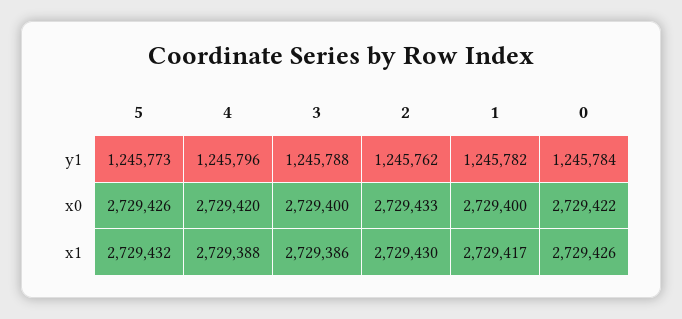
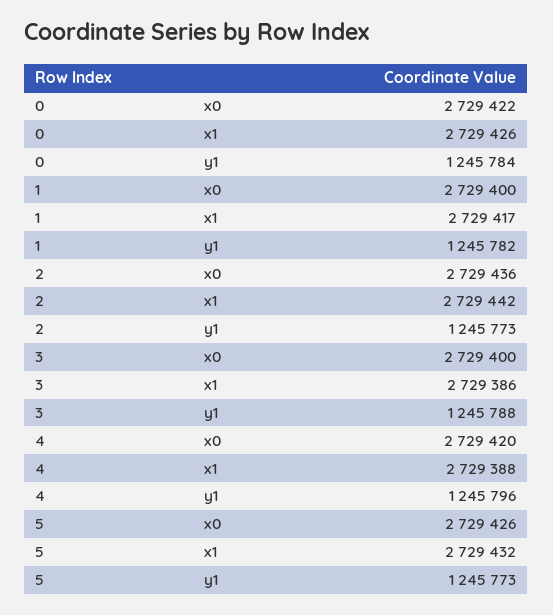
  {
    "5": {
      "y1": 1245773,
      "x0": 2729426,
      "x1": 2729432
    },
    "4": {
      "y1": 1245796,
      "x0": 2729420,
      "x1": 2729388
    },
    "3": {
      "y1": 1245788,
      "x0": 2729400,
      "x1": 2729386
    },
    "2": {
-     "y1": 1245762,
+     "y1": 1245773,
-     "x0": 2729433,
+     "x0": 2729436,
-     "x1": 2729430
+     "x1": 2729442
    },
    "1": {
      "y1": 1245782,
      "x0": 2729400,
      "x1": 2729417
    },
    "0": {
      "y1": 1245784,
      "x0": 2729422,
      "x1": 2729426
    }
  }

